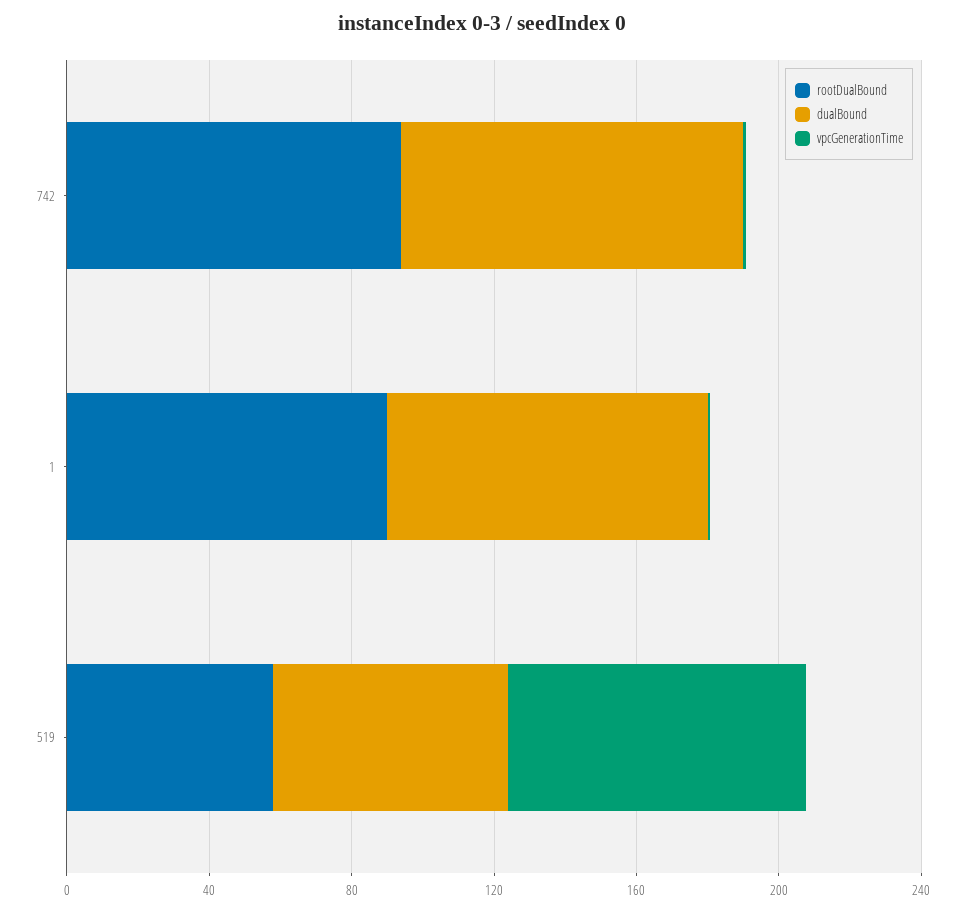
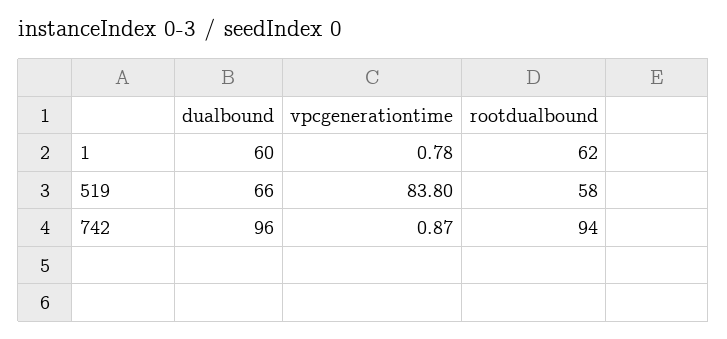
  {
    "rootDualBound": {
      "742": 94,
-     "1": 90,
+     "1": 62,
      "519": 58
    },
    "dualBound": {
      "742": 96,
-     "1": 90,
+     "1": 60,
      "519": 66
    },
    "vpcGenerationTime": {
      "742": 0.87,
      "1": 0.78,
      "519": 83.8
    }
  }

